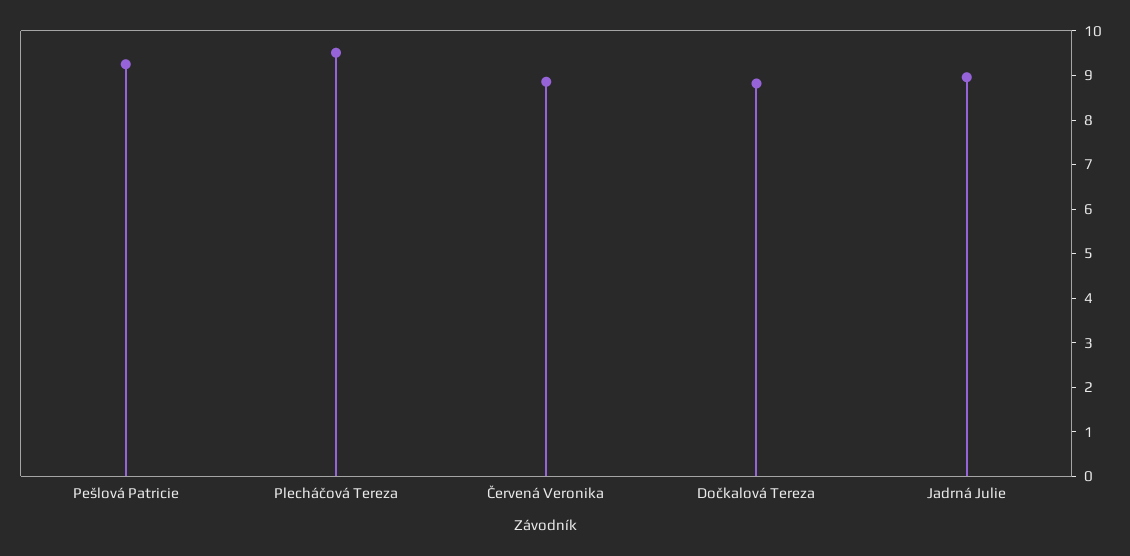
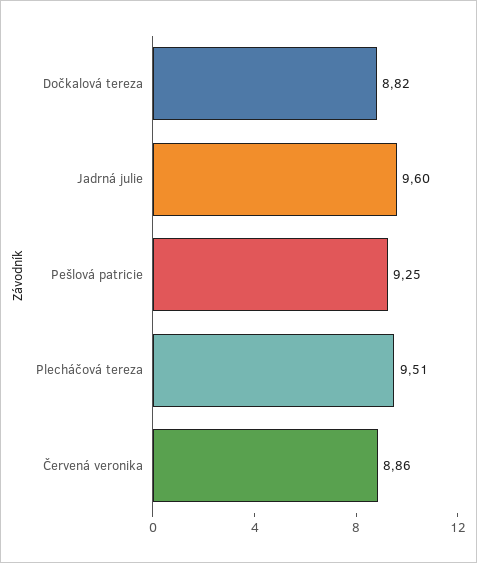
  {
    "Pešlová Patricie": 9.25,
    "Plecháčová Tereza": 9.51,
    "Červená Veronika": 8.86,
    "Dočkalová Tereza": 8.82,
-   "Jadrná Julie": 9
+   "Jadrná Julie": 9.6
  }

